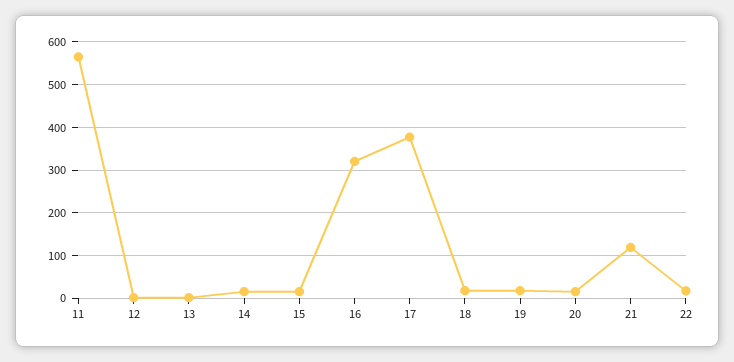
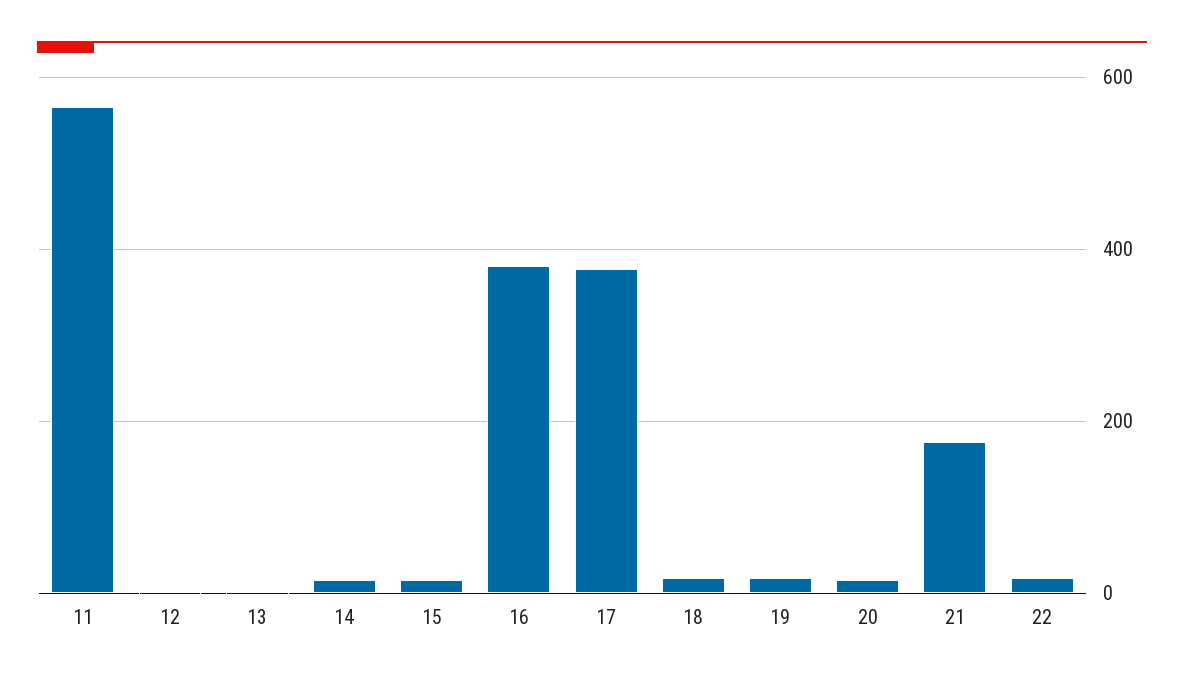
  {
    "11": 560,
    "12": 0,
    "13": 0,
    "14": 20,
    "15": 20,
-   "16": 320,
+   "16": 380,
    "17": 380,
    "18": 20,
    "19": 20,
    "20": 20,
-   "21": 120,
+   "21": 180,
    "22": 20
  }

